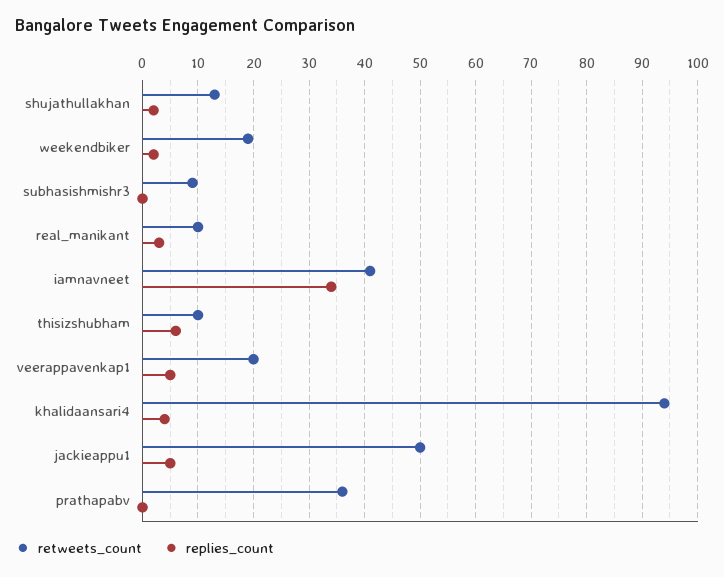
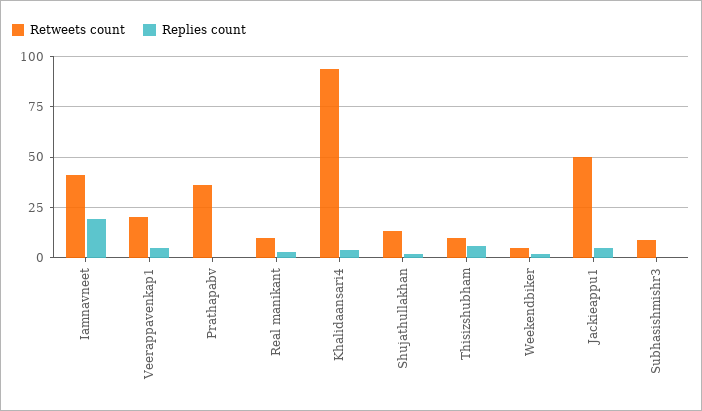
  {
    "retweets_count": {
      "shujathullakhan": 15,
-     "weekendbiker": 20,
+     "weekendbiker": 5,
      "subhasishmishr3": 10,
      "real_manikant": 10,
      "iamnavneet": 40,
      "thisizshubham": 10,
      "veerappavenkap1": 20,
      "khalidaansari4": 95,
      "jackieappu1": 50,
      "prathapabv": 35
    },
    "replies_count": {
      "shujathullakhan": 0,
      "weekendbiker": 0,
      "subhasishmishr3": 0,
      "real_manikant": 5,
-     "iamnavneet": 35,
+     "iamnavneet": 20,
      "thisizshubham": 5,
      "veerappavenkap1": 5,
      "khalidaansari4": 5,
      "jackieappu1": 5,
      "prathapabv": 0
    }
  }

